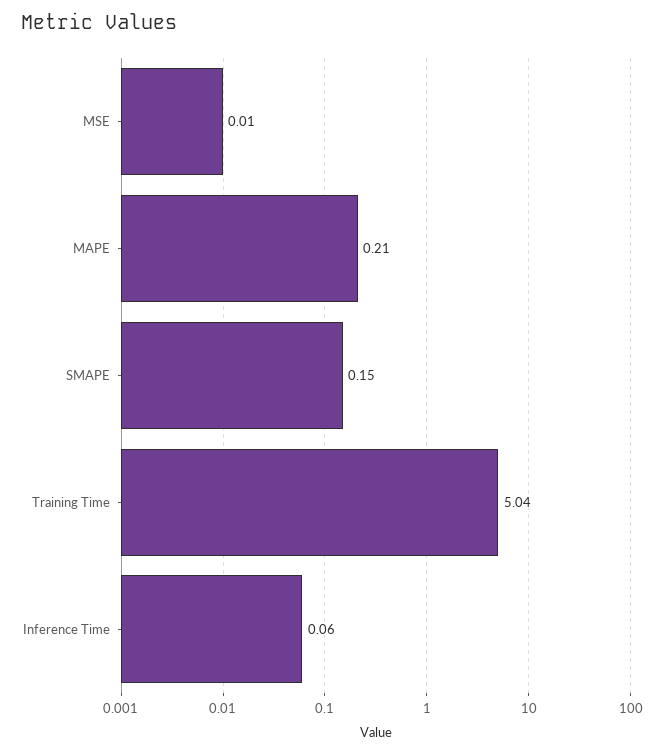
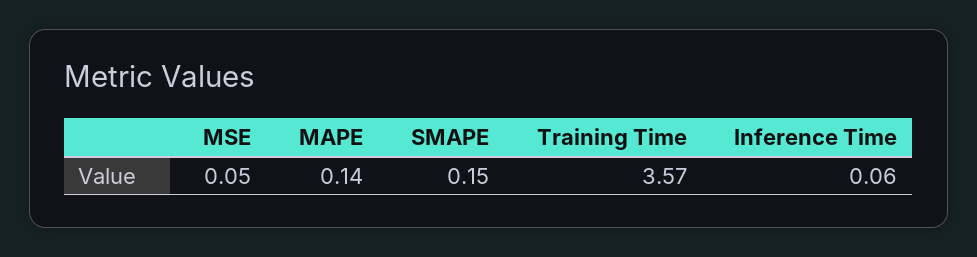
  {
-   "MSE": 0.01,
+   "MSE": 0.05,
-   "MAPE": 0.21,
+   "MAPE": 0.14,
    "SMAPE": 0.15,
-   "Training Time": 5.04,
+   "Training Time": 3.57,
    "Inference Time": 0.06
  }

